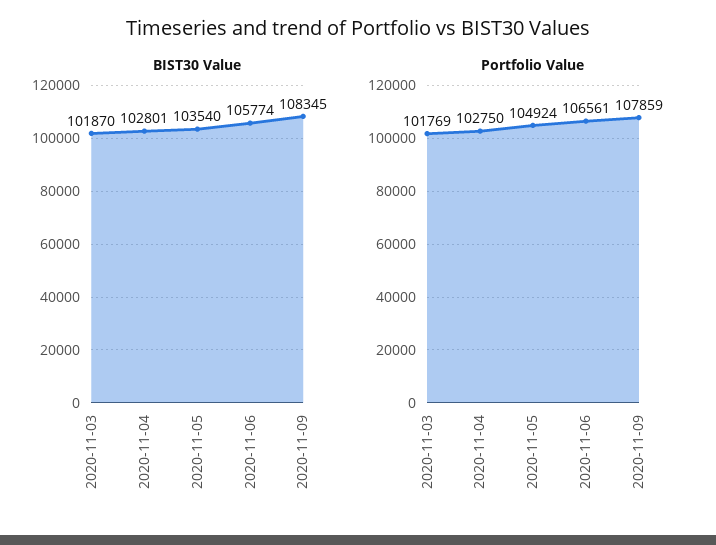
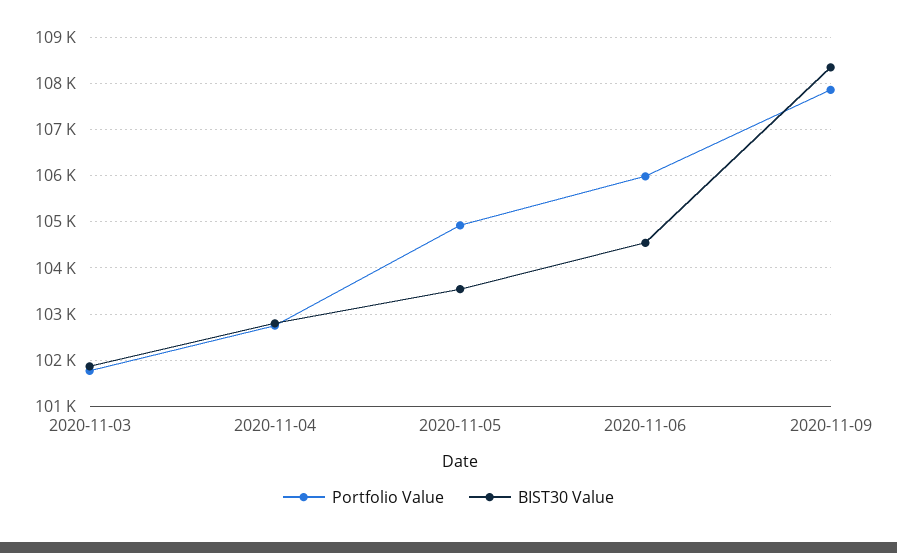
  {
    "BIST30 Value": {
      "2020-11-03": 101870,
      "2020-11-04": 102801,
      "2020-11-05": 103540,
-     "2020-11-06": 105774,
+     "2020-11-06": 104600,
      "2020-11-09": 108345
    },
    "Portfolio Value": {
      "2020-11-03": 101769,
      "2020-11-04": 102750,
      "2020-11-05": 104924,
-     "2020-11-06": 106561,
+     "2020-11-06": 106000,
      "2020-11-09": 107859
    }
  }

